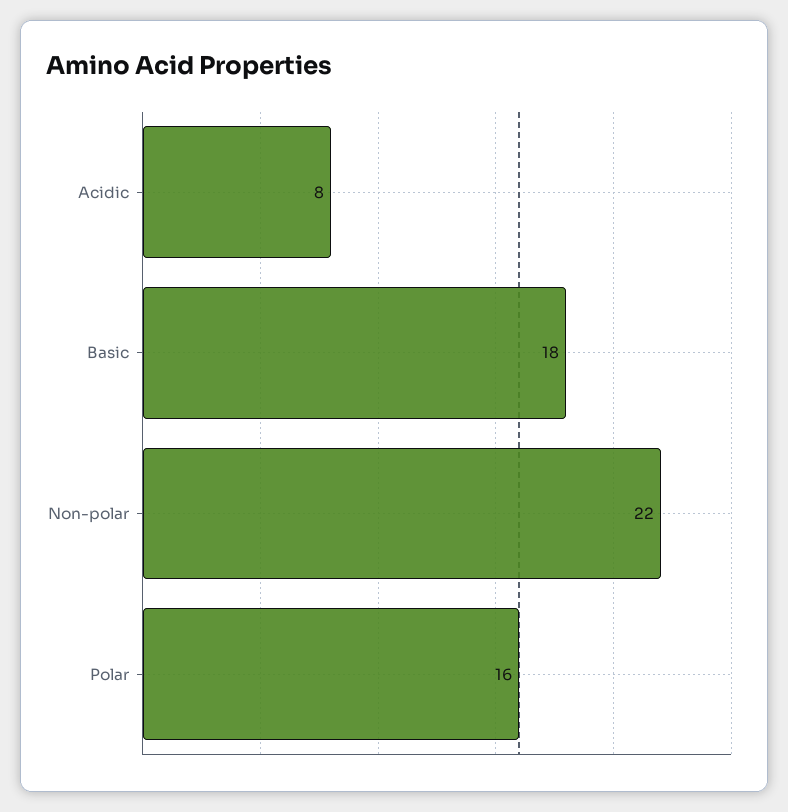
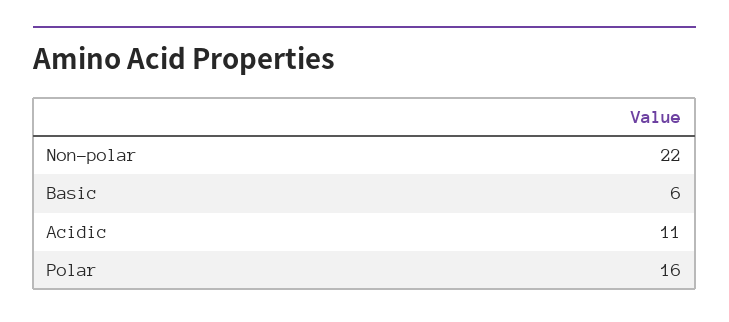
  {
-   "Acidic": 8,
+   "Acidic": 11,
-   "Basic": 18,
+   "Basic": 6,
    "Non-polar": 22,
    "Polar": 16
  }

